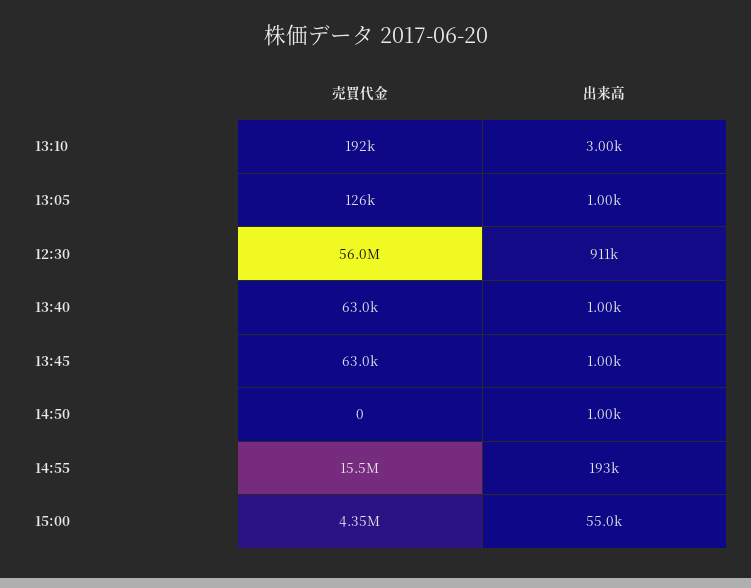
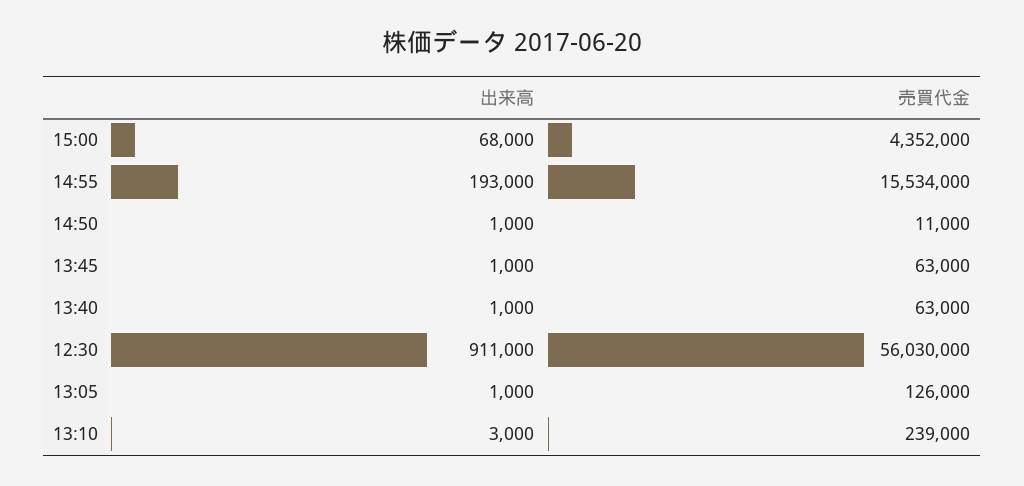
  {
    "売買代金": {
-     "13:10": 192000,
+     "13:10": 239000,
      "13:05": 126000,
      "12:30": 56030000,
      "13:40": 63000,
      "13:45": 63000,
-     "14:50": 0,
+     "14:50": 11000,
      "14:55": 15534000,
      "15:00": 4352000
    },
    "出来高": {
      "13:10": 3000,
      "13:05": 1000,
      "12:30": 911000,
      "13:40": 1000,
      "13:45": 1000,
      "14:50": 1000,
      "14:55": 193000,
-     "15:00": 55000
+     "15:00": 68000
    }
  }

